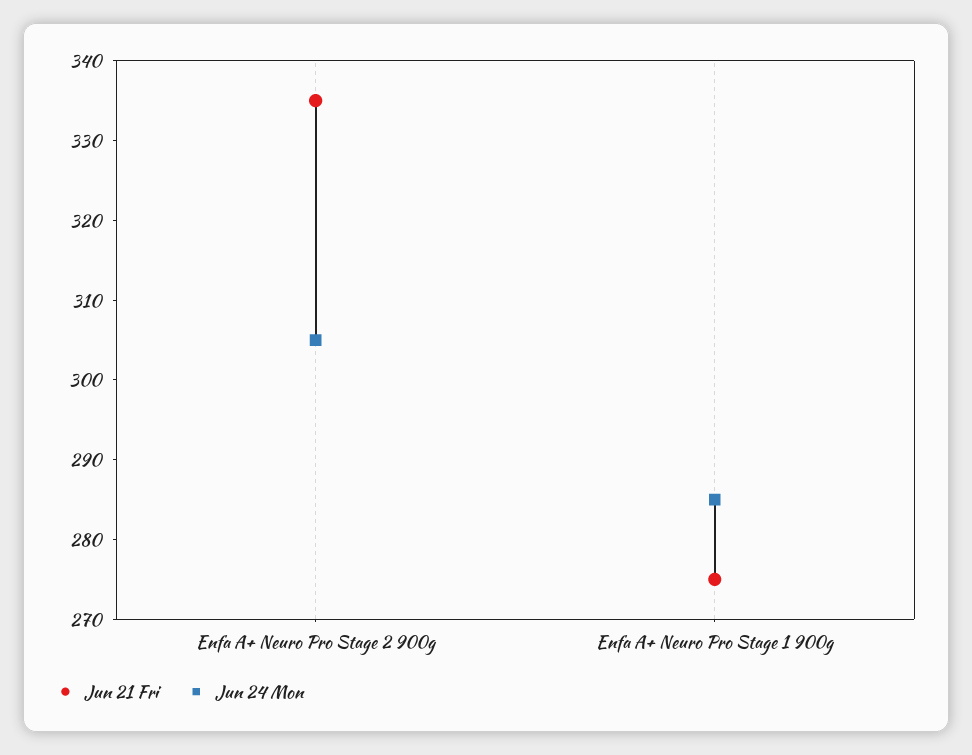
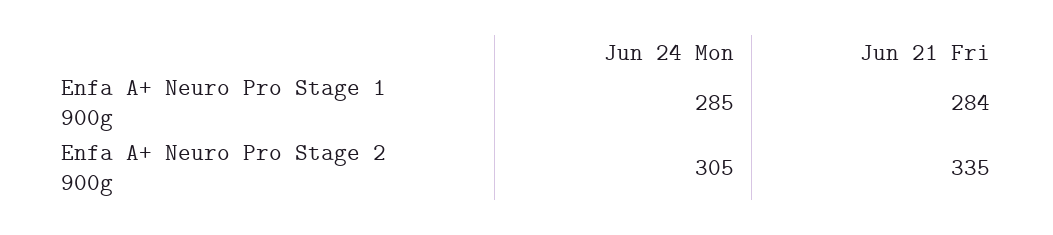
  {
    "Jun 21 Fri": {
      "Enfa A+ Neuro Pro Stage 2 900g": 335,
-     "Enfa A+ Neuro Pro Stage 1 900g": 275
+     "Enfa A+ Neuro Pro Stage 1 900g": 284
    },
    "Jun 24 Mon": {
      "Enfa A+ Neuro Pro Stage 2 900g": 305,
      "Enfa A+ Neuro Pro Stage 1 900g": 285
    }
  }

